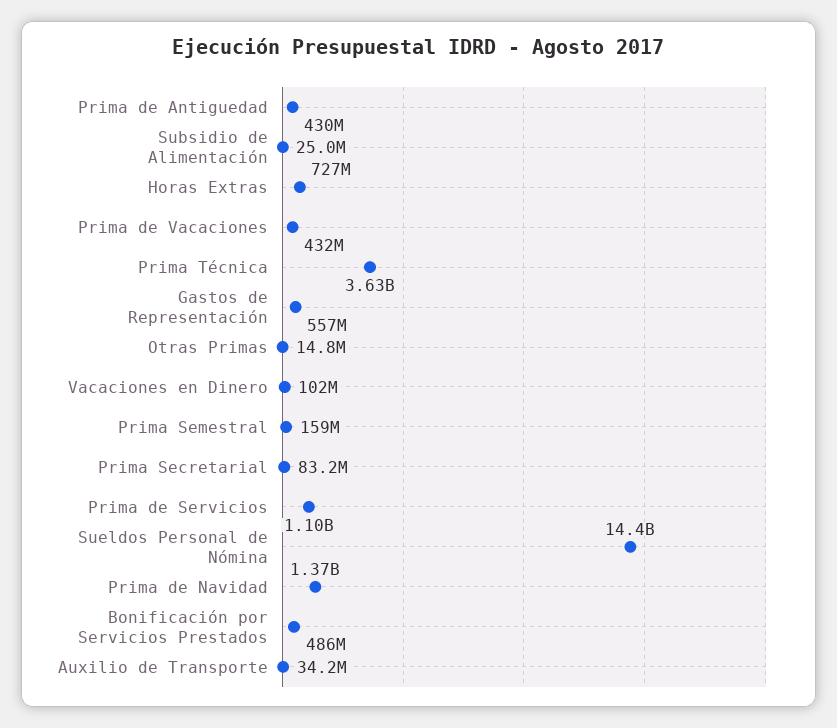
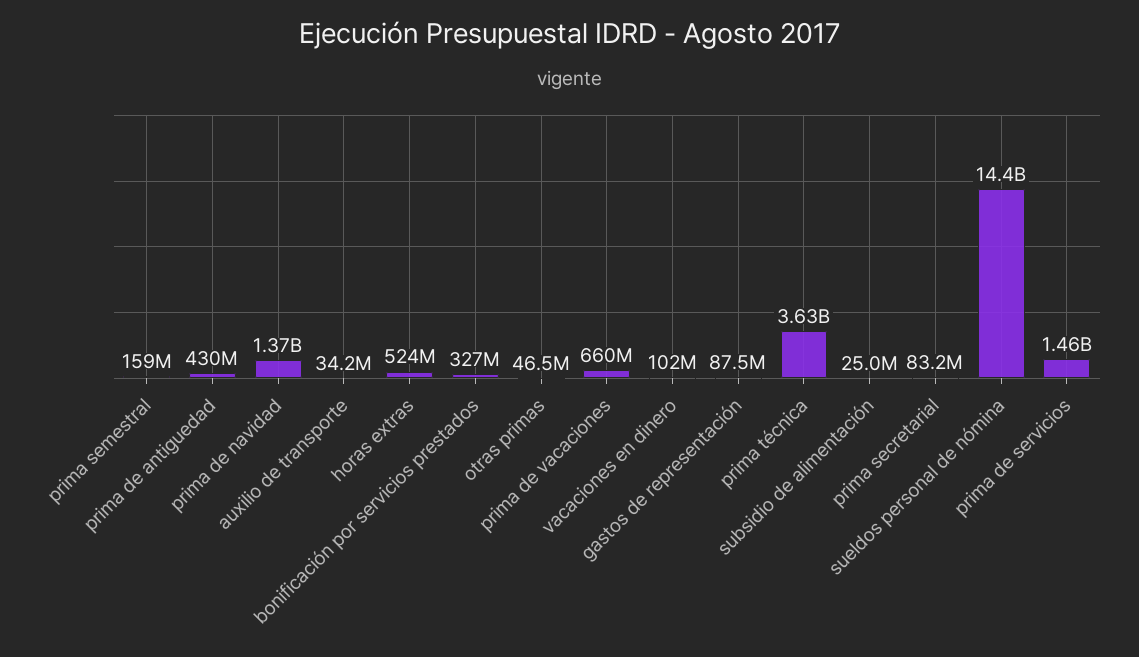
  {
    "Prima de Antiguedad": 430000000,
    "Subsidio de Alimentación": 25000000,
-   "Horas Extras": 727000000,
+   "Horas Extras": 524000000,
-   "Prima de Vacaciones": 432000000,
+   "Prima de Vacaciones": 660000000,
    "Prima Técnica": 3630000000,
-   "Gastos de Representación": 557000000,
+   "Gastos de Representación": 87500000,
-   "Otras Primas": 14800000,
+   "Otras Primas": 46500000,
    "Vacaciones en Dinero": 102000000,
    "Prima Semestral": 159000000,
    "Prima Secretarial": 83200000,
-   "Prima de Servicios": 1100000000,
+   "Prima de Servicios": 1460000000,
    "Sueldos Personal de Nómina": 14400000000,
    "Prima de Navidad": 1370000000,
-   "Bonificación por Servicios Prestados": 486000000,
+   "Bonificación por Servicios Prestados": 327000000,
    "Auxilio de Transporte": 34200000
  }

